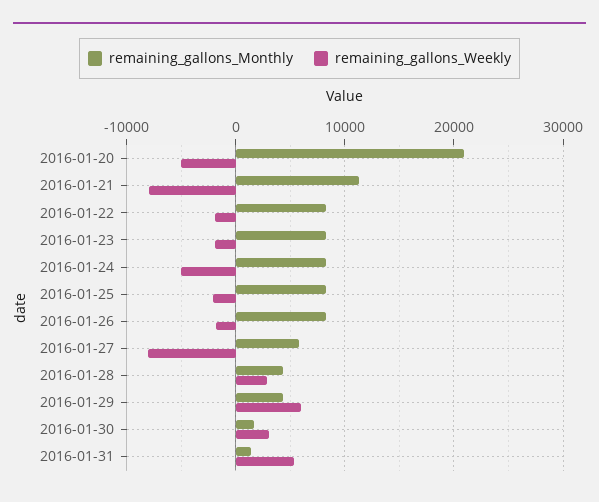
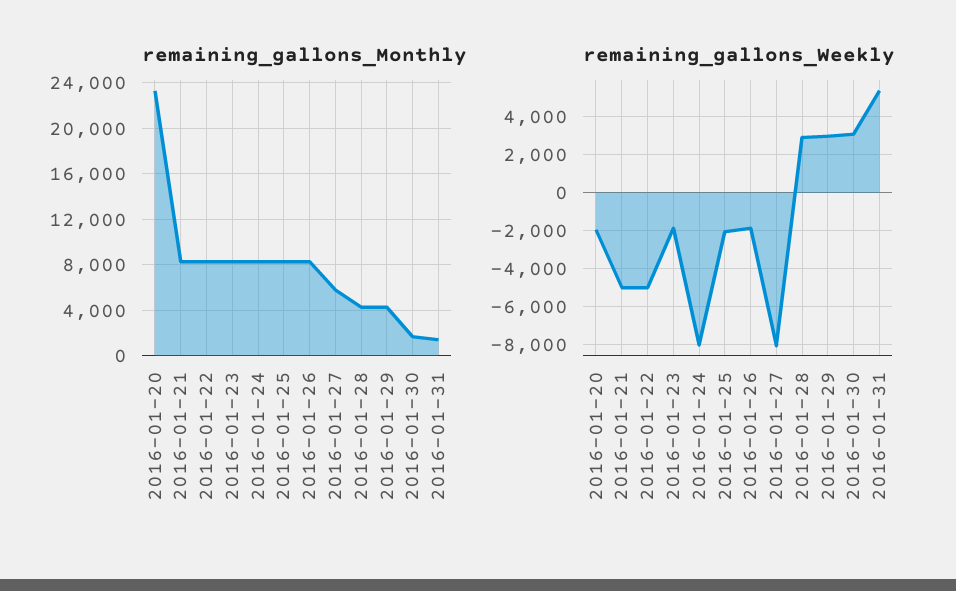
  {
    "remaining_gallons_Monthly": {
-     "2016-01-20": 21000,
+     "2016-01-20": 23000,
-     "2016-01-21": 11000,
+     "2016-01-21": 8000,
      "2016-01-22": 8000,
      "2016-01-23": 8000,
      "2016-01-24": 8000,
      "2016-01-25": 8000,
      "2016-01-26": 8000,
      "2016-01-27": 6000,
      "2016-01-28": 4000,
      "2016-01-29": 4000,
      "2016-01-30": 2000,
      "2016-01-31": 1000
    },
    "remaining_gallons_Weekly": {
-     "2016-01-20": -5000,
+     "2016-01-20": -2000,
-     "2016-01-21": -8000,
+     "2016-01-21": -5000,
-     "2016-01-22": -2000,
+     "2016-01-22": -5000,
      "2016-01-23": -2000,
-     "2016-01-24": -5000,
+     "2016-01-24": -8000,
      "2016-01-25": -2000,
      "2016-01-26": -2000,
      "2016-01-27": -8000,
      "2016-01-28": 3000,
-     "2016-01-29": 6000,
+     "2016-01-29": 3000,
      "2016-01-30": 3000,
      "2016-01-31": 5500
    }
  }

